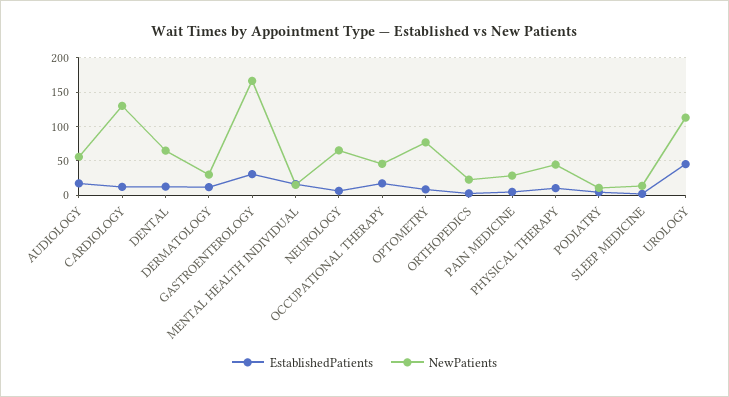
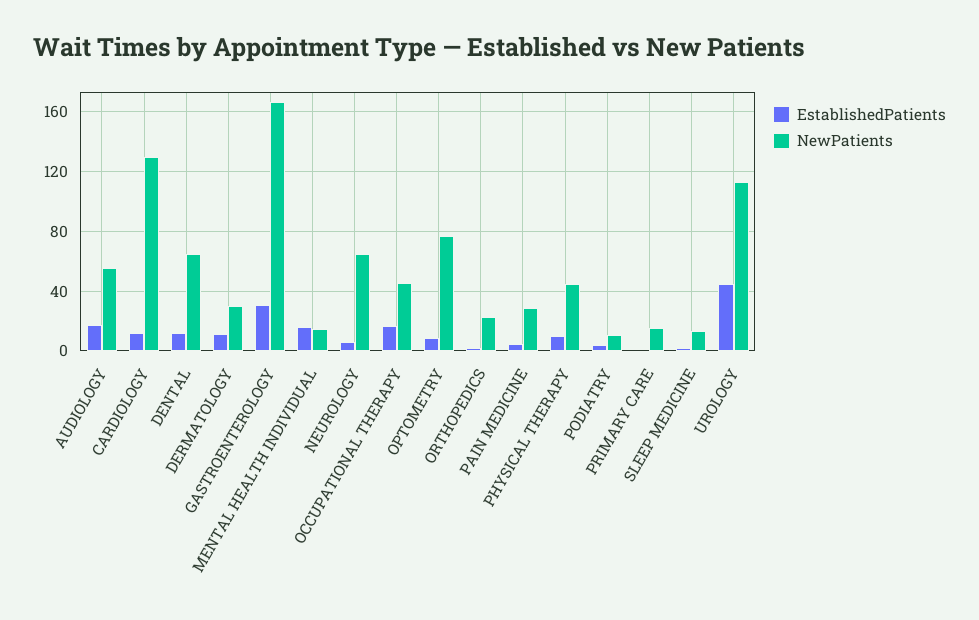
  {
    "EstablishedPatients": {
      "AUDIOLOGY": 15,
      "CARDIOLOGY": 10,
      "DENTAL": 10,
      "DERMATOLOGY": 10,
      "GASTROENTEROLOGY": 30,
      "MENTAL HEALTH INDIVIDUAL": 15,
      "NEUROLOGY": 5,
      "OCCUPATIONAL THERAPY": 15,
      "OPTOMETRY": 10,
      "ORTHOPEDICS": 0,
      "PAIN MEDICINE": 5,
      "PHYSICAL THERAPY": 10,
      "PODIATRY": 5,
      "SLEEP MEDICINE": 0,
-     "UROLOGY": 45
+     "UROLOGY": 45,
+     "PRIMARY CARE": 0
    },
    "NewPatients": {
      "AUDIOLOGY": 55,
      "CARDIOLOGY": 130,
      "DENTAL": 65,
      "DERMATOLOGY": 30,
      "GASTROENTEROLOGY": 165,
      "MENTAL HEALTH INDIVIDUAL": 15,
      "NEUROLOGY": 65,
      "OCCUPATIONAL THERAPY": 45,
      "OPTOMETRY": 75,
      "ORTHOPEDICS": 25,
      "PAIN MEDICINE": 30,
      "PHYSICAL THERAPY": 45,
      "PODIATRY": 10,
      "SLEEP MEDICINE": 15,
-     "UROLOGY": 115
+     "UROLOGY": 115,
+     "PRIMARY CARE": 15
    }
  }

